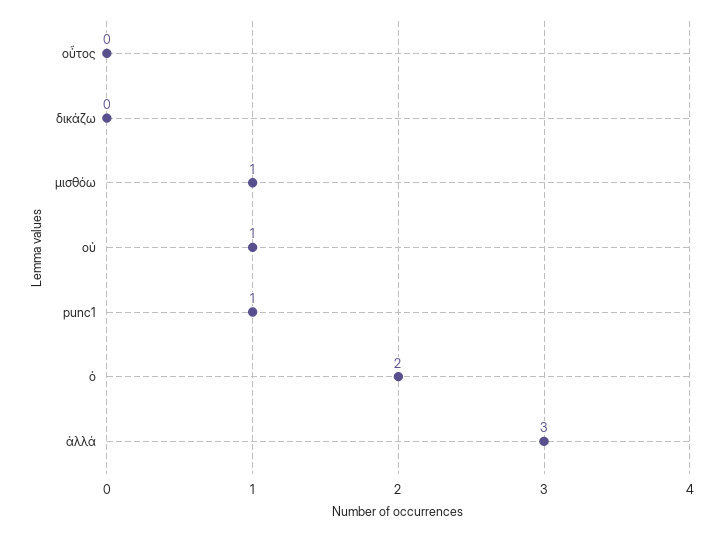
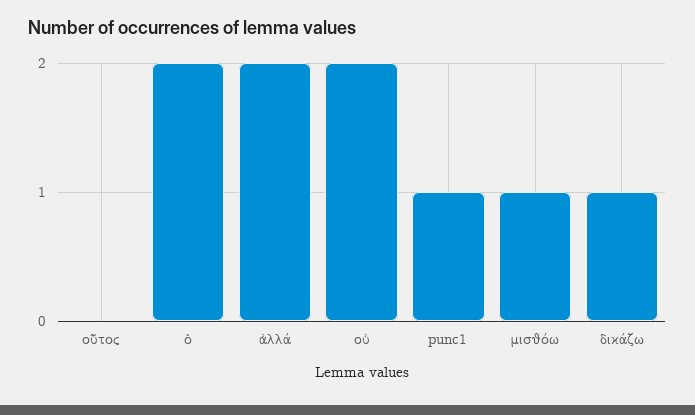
  {
    "οὗτος": 0,
-   "δικάζω": 0,
+   "δικάζω": 1,
    "μισθόω": 1,
-   "οὐ": 1,
+   "οὐ": 2,
    "punc1": 1,
    "ὁ": 2,
-   "ἀλλά": 3
+   "ἀλλά": 2
  }

